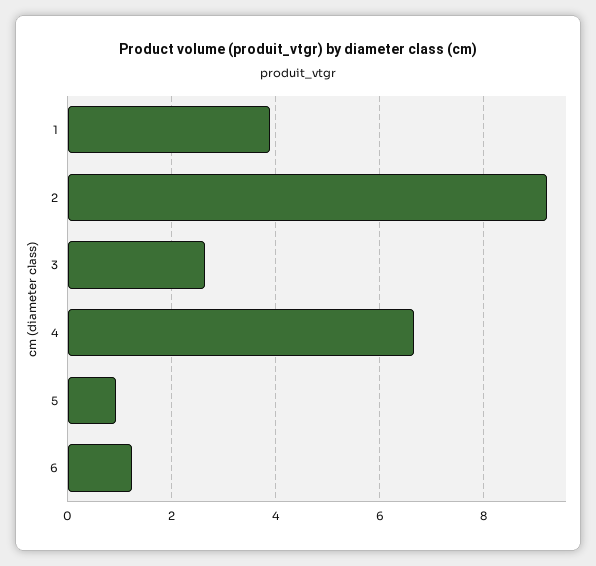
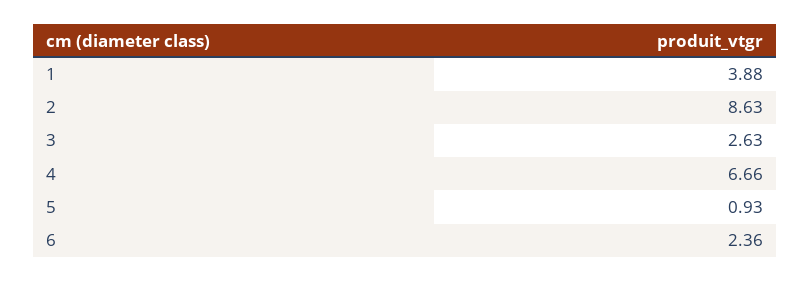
  {
    "1": 3.88,
-   "2": 9.2,
+   "2": 8.63,
    "3": 2.63,
    "4": 6.66,
    "5": 0.93,
-   "6": 1.2
+   "6": 2.36
  }

